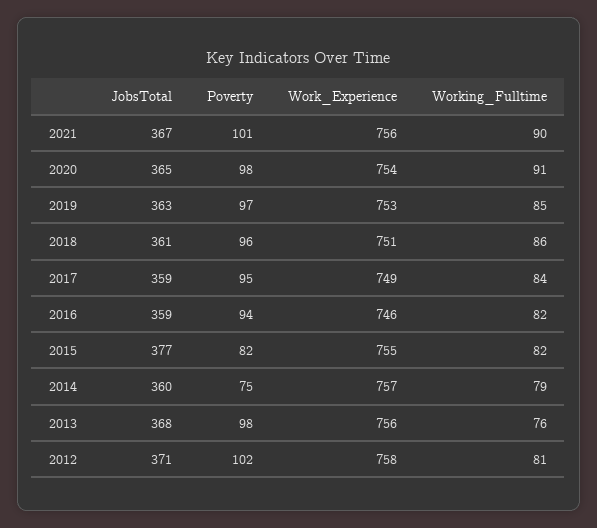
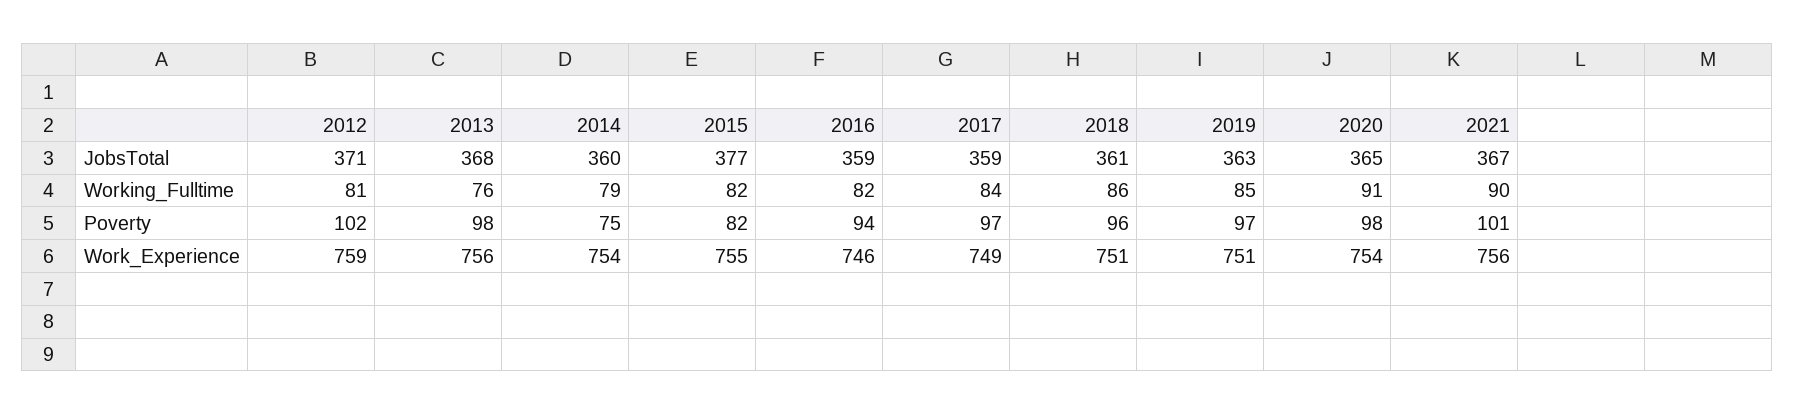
  {
    "JobsTotal": {
      "2021": 367,
      "2020": 365,
      "2019": 363,
      "2018": 361,
      "2017": 359,
      "2016": 359,
      "2015": 377,
      "2014": 360,
      "2013": 368,
      "2012": 371
    },
    "Poverty": {
      "2021": 101,
      "2020": 98,
      "2019": 97,
      "2018": 96,
-     "2017": 95,
+     "2017": 97,
      "2016": 94,
      "2015": 82,
      "2014": 75,
      "2013": 98,
      "2012": 102
    },
    "Work_Experience": {
      "2021": 756,
      "2020": 754,
-     "2019": 753,
+     "2019": 751,
      "2018": 751,
      "2017": 749,
      "2016": 746,
      "2015": 755,
-     "2014": 757,
+     "2014": 754,
      "2013": 756,
-     "2012": 758
+     "2012": 759
    },
    "Working_Fulltime": {
      "2021": 90,
      "2020": 91,
      "2019": 85,
      "2018": 86,
      "2017": 84,
      "2016": 82,
      "2015": 82,
      "2014": 79,
      "2013": 76,
      "2012": 81
    }
  }

